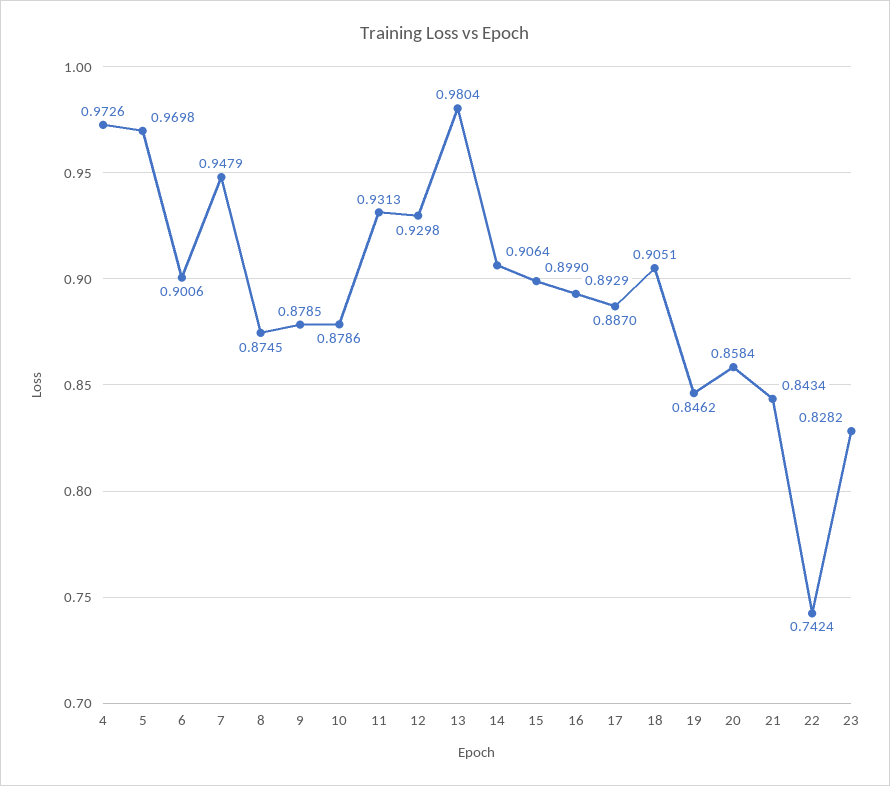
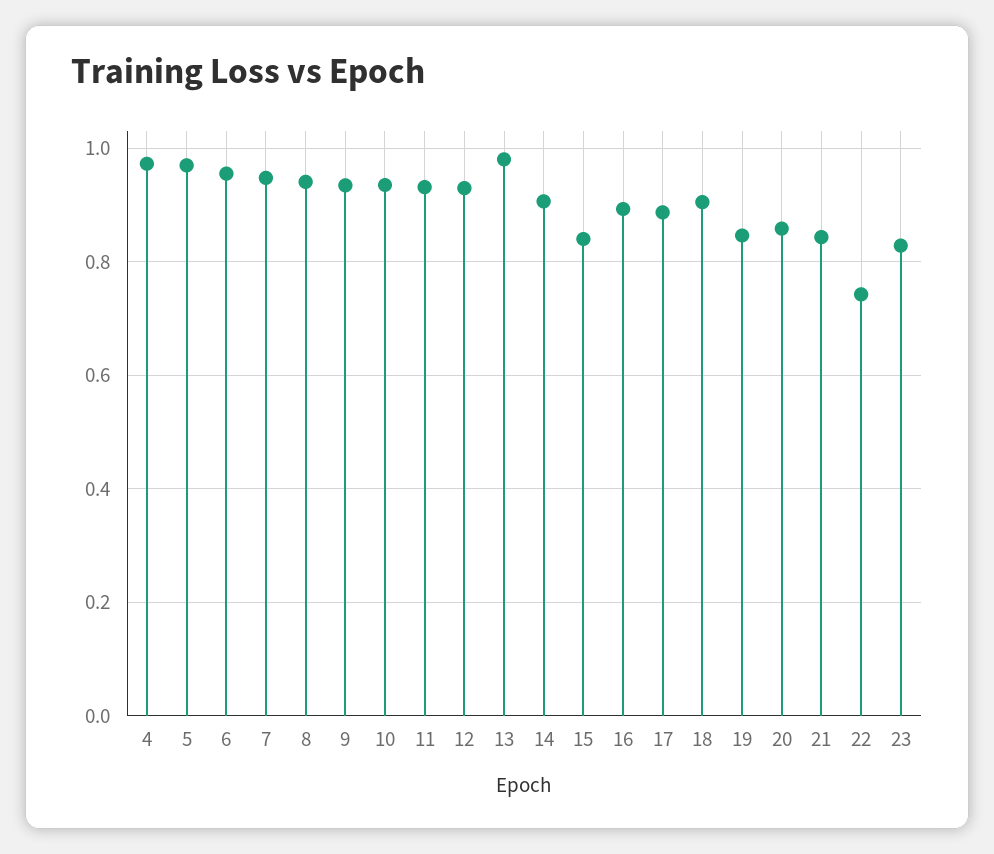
  {
    "4": 0.9726,
    "5": 0.9698,
-   "6": 0.9006,
+   "6": 0.96,
    "7": 0.9479,
-   "8": 0.8745,
+   "8": 0.94,
-   "9": 0.8785,
+   "9": 0.94,
-   "10": 0.8786,
+   "10": 0.94,
    "11": 0.9313,
    "12": 0.9298,
    "13": 0.9804,
    "14": 0.9064,
-   "15": 0.899,
+   "15": 0.84,
    "16": 0.8929,
    "17": 0.887,
    "18": 0.9051,
    "19": 0.8462,
    "20": 0.8584,
    "21": 0.8434,
    "22": 0.7424,
    "23": 0.8282
  }

